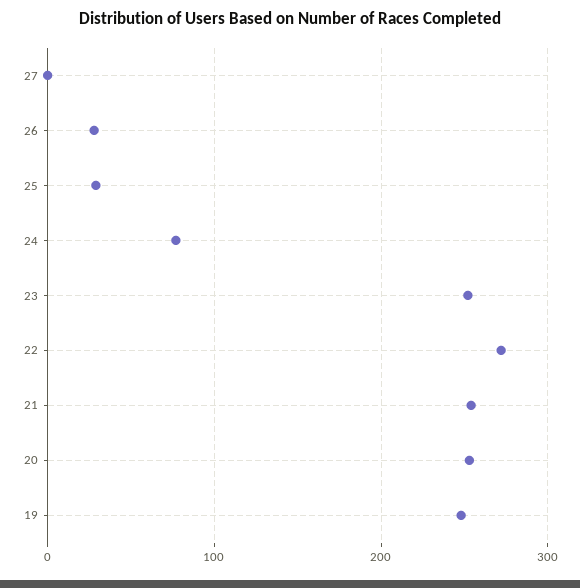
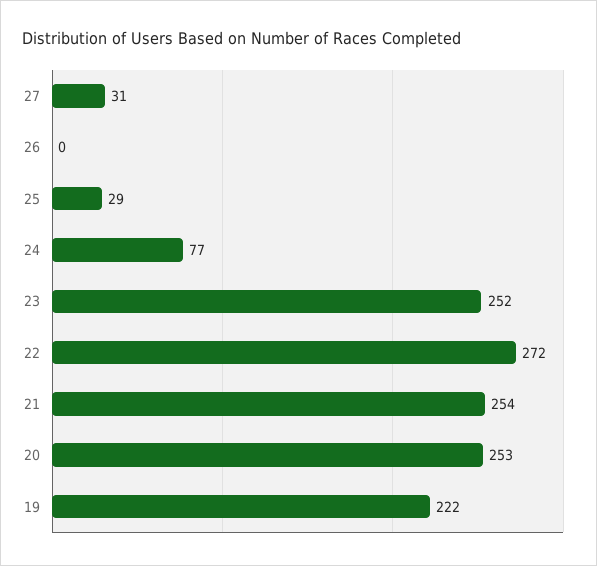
  {
-   "27": 0,
+   "27": 31,
-   "26": 30,
+   "26": 0,
    "25": 29,
    "24": 77,
    "23": 252,
    "22": 272,
    "21": 254,
    "20": 253,
-   "19": 250
+   "19": 222
  }

